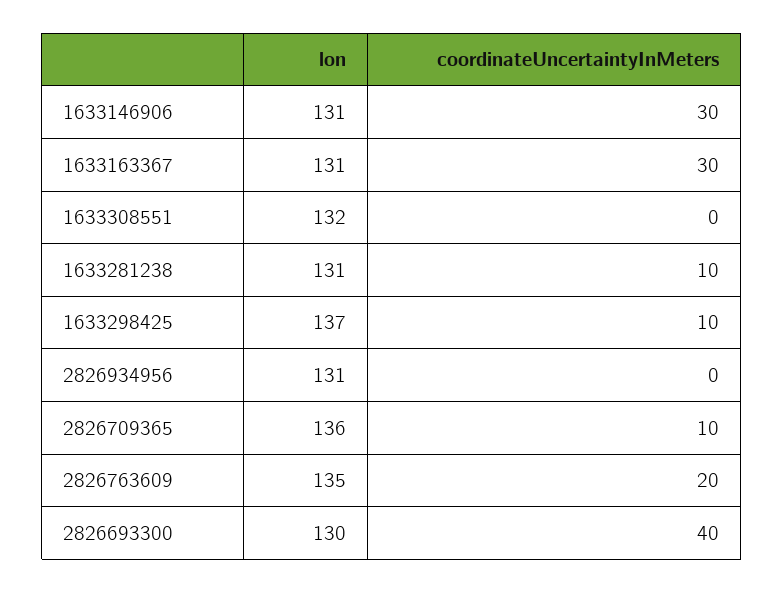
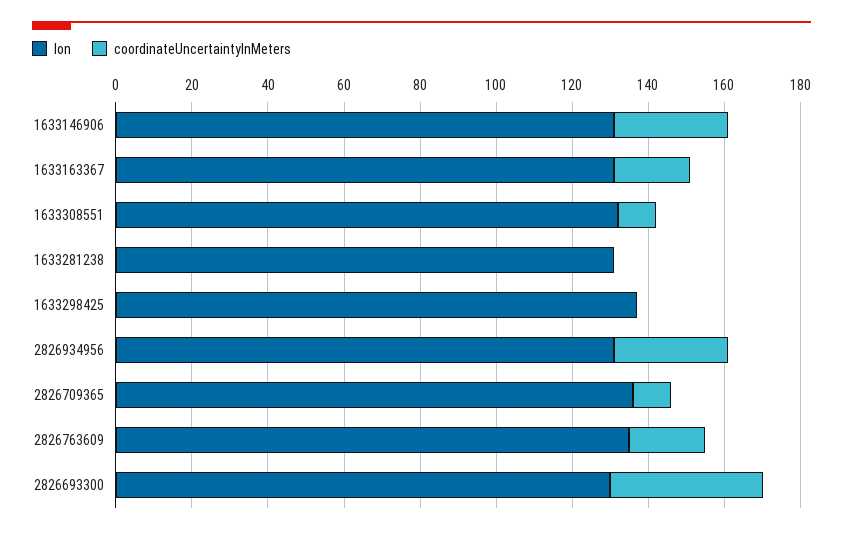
  {
    "lon": {
      "1633146906": 131,
      "1633163367": 131,
      "1633308551": 132,
      "1633281238": 131,
      "1633298425": 137,
      "2826934956": 131,
      "2826709365": 136,
      "2826763609": 135,
      "2826693300": 130
    },
    "coordinateUncertaintyInMeters": {
      "1633146906": 30,
-     "1633163367": 30,
+     "1633163367": 20,
-     "1633308551": 0,
+     "1633308551": 10,
-     "1633281238": 10,
+     "1633281238": 0,
-     "1633298425": 10,
+     "1633298425": 0,
-     "2826934956": 0,
+     "2826934956": 30,
      "2826709365": 10,
      "2826763609": 20,
      "2826693300": 40
    }
  }

